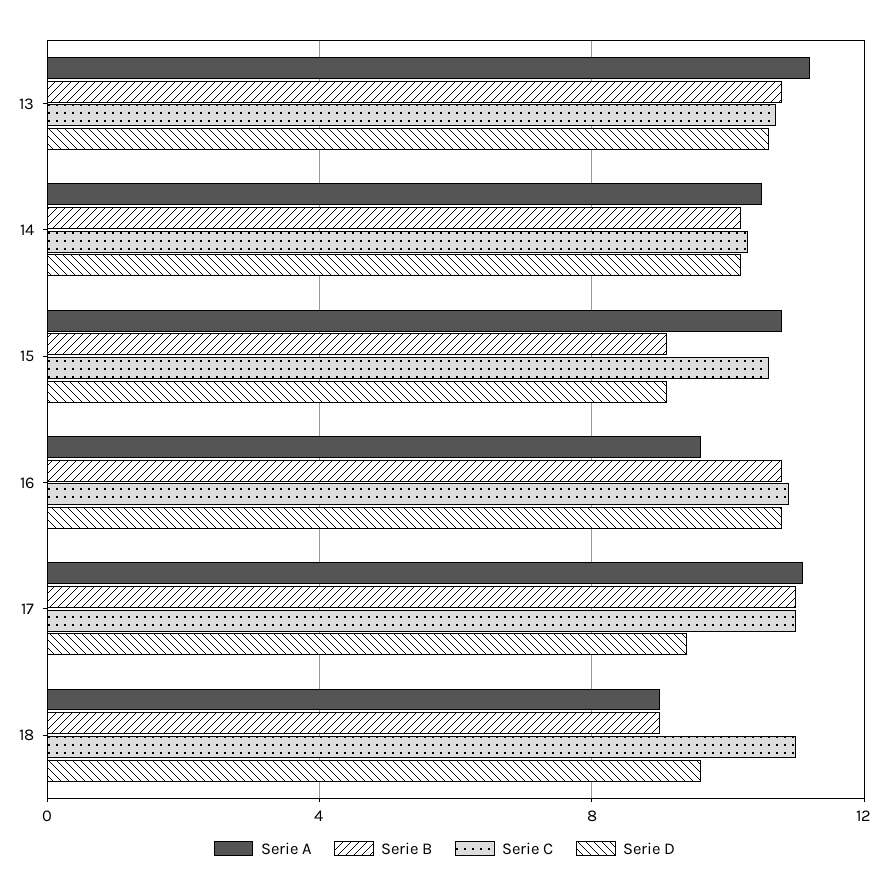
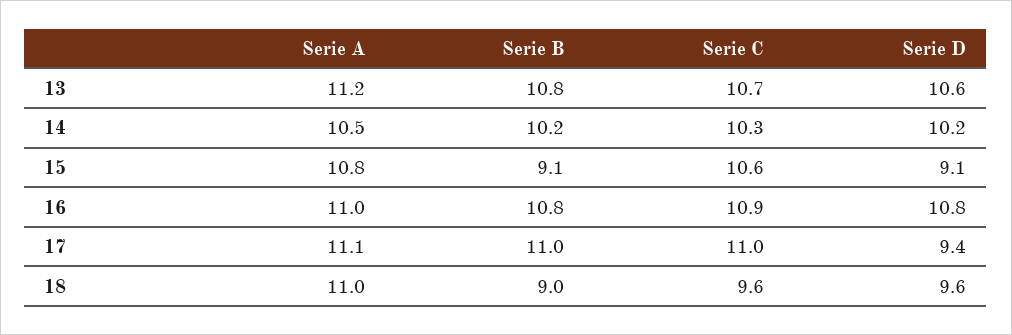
  {
    "Serie A": {
      "13": 11.2,
      "14": 10.5,
      "15": 10.8,
-     "16": 9.5,
+     "16": 11,
      "17": 11.1,
-     "18": 9
+     "18": 11
    },
    "Serie B": {
      "13": 10.8,
      "14": 10.2,
      "15": 9.1,
      "16": 10.8,
      "17": 11,
      "18": 9
    },
    "Serie C": {
      "13": 10.7,
      "14": 10.3,
      "15": 10.6,
      "16": 10.9,
      "17": 11,
-     "18": 11
+     "18": 9.6
    },
    "Serie D": {
      "13": 10.6,
      "14": 10.2,
      "15": 9.1,
      "16": 10.8,
      "17": 9.4,
      "18": 9.6
    }
  }

